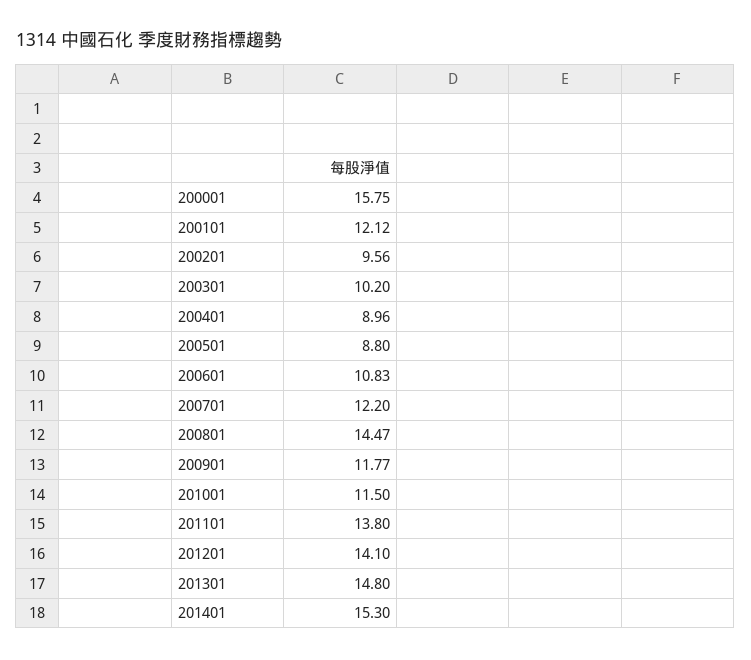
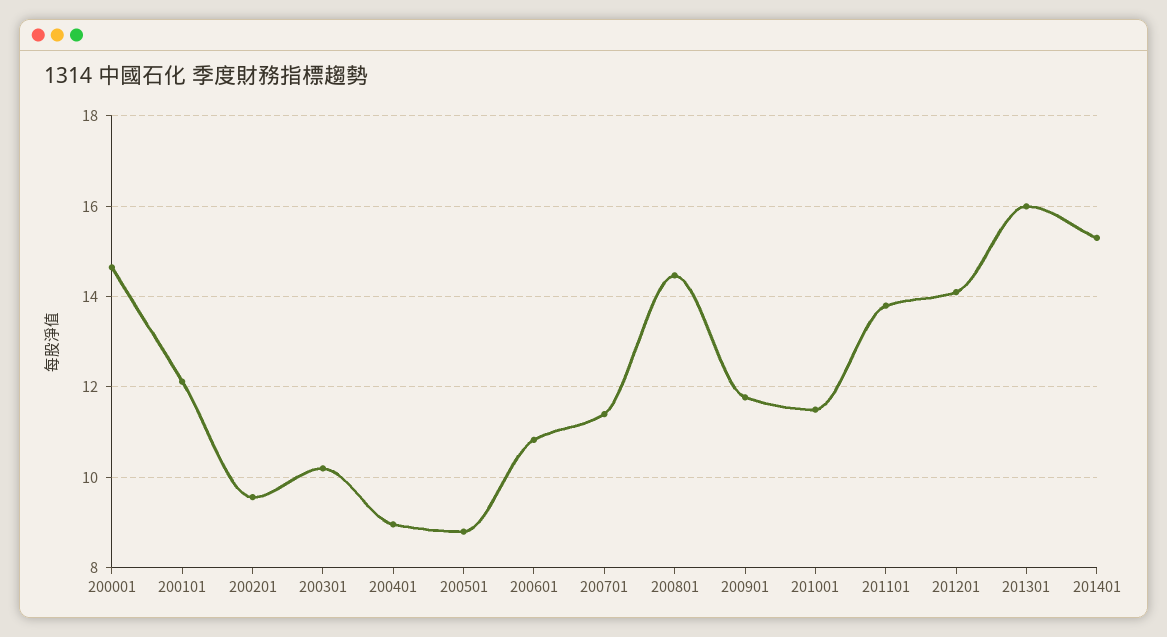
  {
-   "200001": 15.75,
+   "200001": 14.6,
    "200101": 12.12,
    "200201": 9.56,
    "200301": 10.2,
    "200401": 8.96,
    "200501": 8.8,
    "200601": 10.83,
-   "200701": 12.2,
+   "200701": 11.4,
    "200801": 14.47,
    "200901": 11.77,
    "201001": 11.5,
    "201101": 13.8,
    "201201": 14.1,
-   "201301": 14.8,
+   "201301": 16,
    "201401": 15.3
  }

